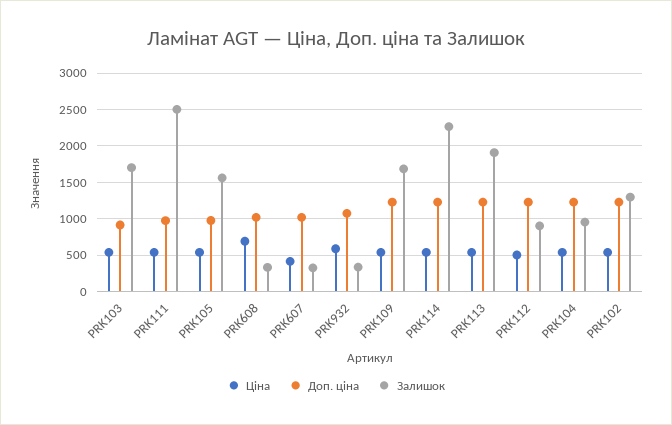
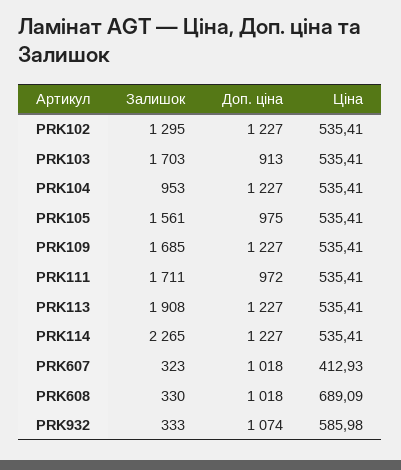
  {
    "Ціна": {
      "PRK103": 535.41,
      "PRK111": 535.41,
      "PRK105": 535.41,
      "PRK608": 689.09,
      "PRK607": 412.93,
      "PRK932": 585.98,
      "PRK109": 535.41,
      "PRK114": 535.41,
      "PRK113": 535.41,
-     "PRK112": 500,
      "PRK104": 535.41,
      "PRK102": 535.41
    },
    "Доп. ціна": {
      "PRK103": 913,
      "PRK111": 972,
      "PRK105": 975,
      "PRK608": 1018,
      "PRK607": 1018,
      "PRK932": 1074,
      "PRK109": 1227,
      "PRK114": 1227,
      "PRK113": 1227,
-     "PRK112": 1200,
      "PRK104": 1227,
      "PRK102": 1227
    },
    "Залишок": {
      "PRK103": 1703,
-     "PRK111": 2500,
+     "PRK111": 1711,
      "PRK105": 1561,
      "PRK608": 330,
      "PRK607": 323,
      "PRK932": 333,
      "PRK109": 1685,
      "PRK114": 2265,
      "PRK113": 1908,
-     "PRK112": 900,
      "PRK104": 953,
      "PRK102": 1295
    }
  }

